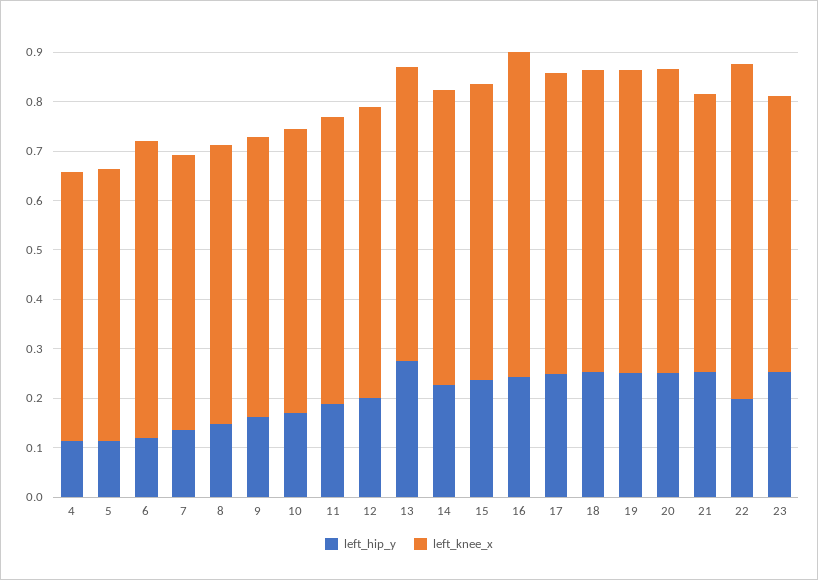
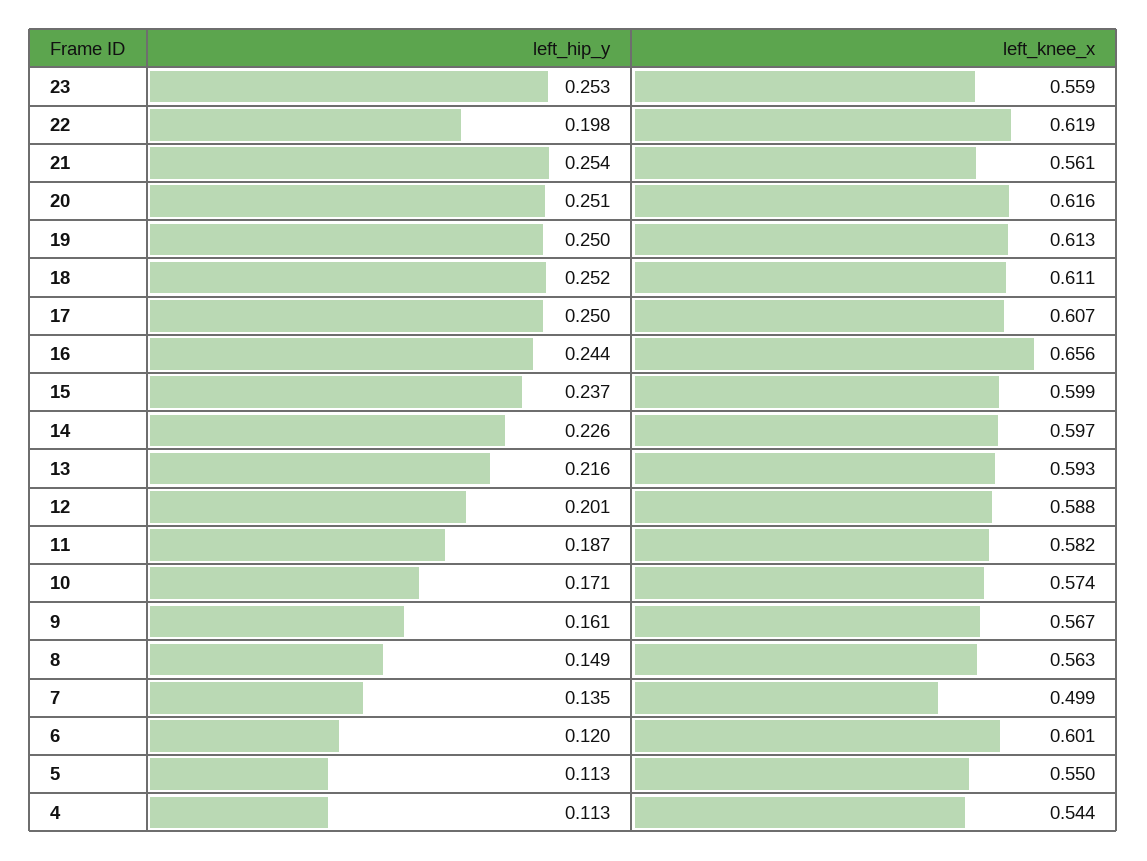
  {
    "left_hip_y": {
      "4": 0.113,
      "5": 0.113,
      "6": 0.12,
      "7": 0.135,
      "8": 0.149,
      "9": 0.161,
      "10": 0.171,
      "11": 0.187,
      "12": 0.201,
-     "13": 0.28,
+     "13": 0.216,
      "14": 0.226,
      "15": 0.237,
      "16": 0.244,
      "17": 0.25,
      "18": 0.252,
      "19": 0.25,
      "20": 0.251,
      "21": 0.254,
      "22": 0.198,
      "23": 0.253
    },
    "left_knee_x": {
      "4": 0.544,
      "5": 0.55,
      "6": 0.601,
-     "7": 0.56,
+     "7": 0.499,
      "8": 0.563,
      "9": 0.567,
      "10": 0.574,
      "11": 0.582,
      "12": 0.588,
      "13": 0.593,
      "14": 0.597,
      "15": 0.599,
      "16": 0.656,
      "17": 0.607,
      "18": 0.611,
      "19": 0.613,
      "20": 0.616,
      "21": 0.561,
-     "22": 0.68,
+     "22": 0.619,
      "23": 0.559
    }
  }

